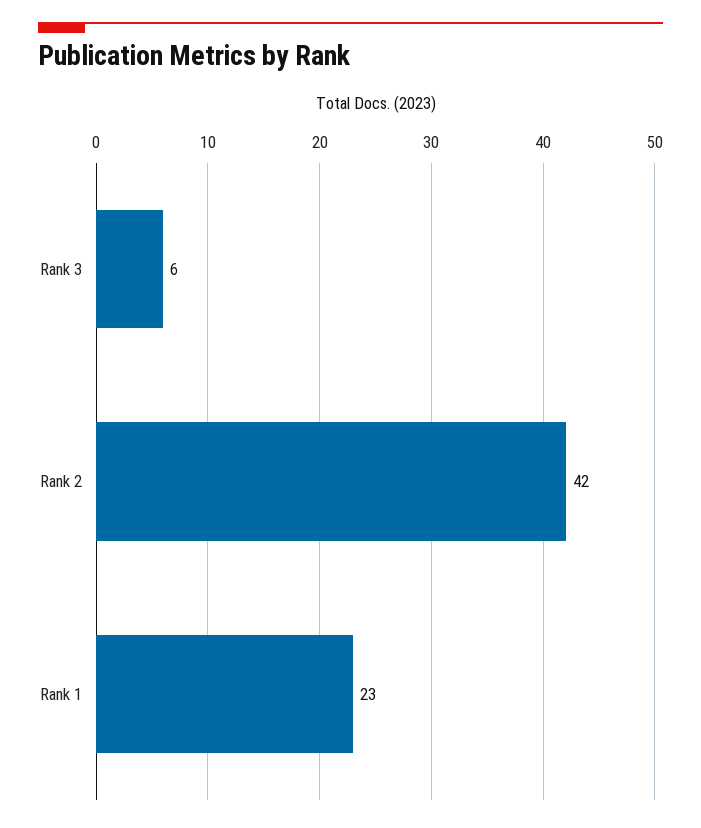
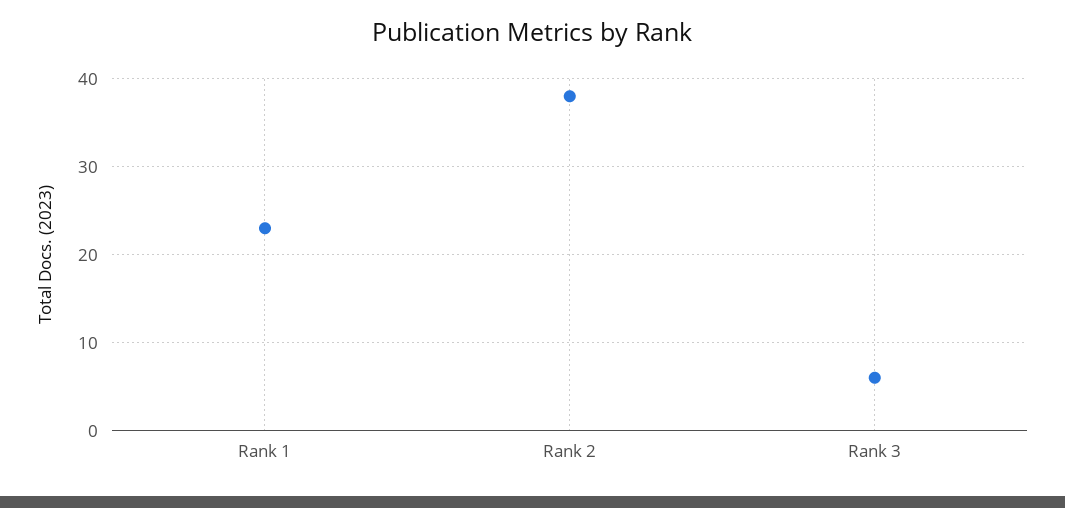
  {
    "Rank 3": 6,
-   "Rank 2": 42,
+   "Rank 2": 38,
    "Rank 1": 23
  }

